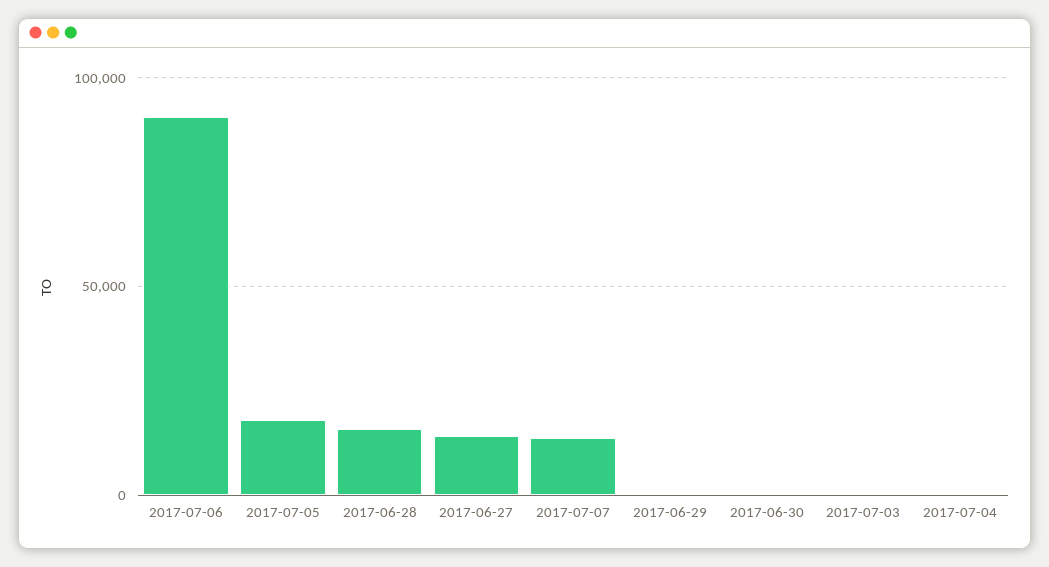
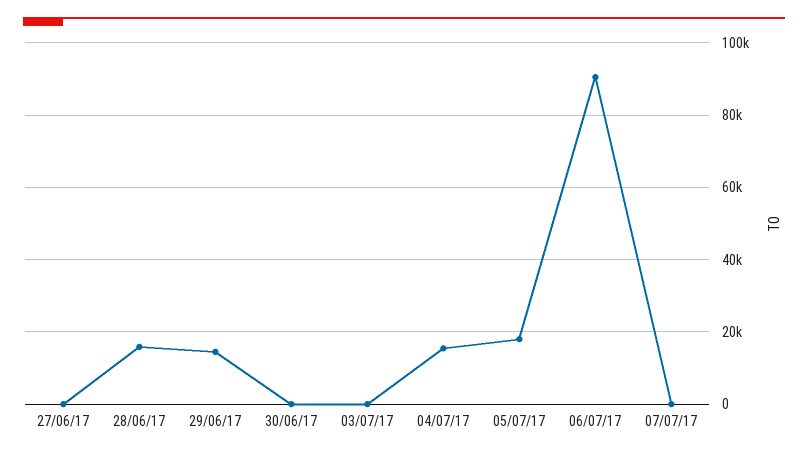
  {
    "2017-07-06": 90000,
    "2017-07-05": 18000,
    "2017-06-28": 16000,
-   "2017-06-27": 15000,
+   "2017-06-27": 0,
-   "2017-07-07": 15000,
+   "2017-07-07": 0,
-   "2017-06-29": 0,
+   "2017-06-29": 14000,
    "2017-06-30": 0,
    "2017-07-03": 0,
-   "2017-07-04": 0
+   "2017-07-04": 16000
  }

